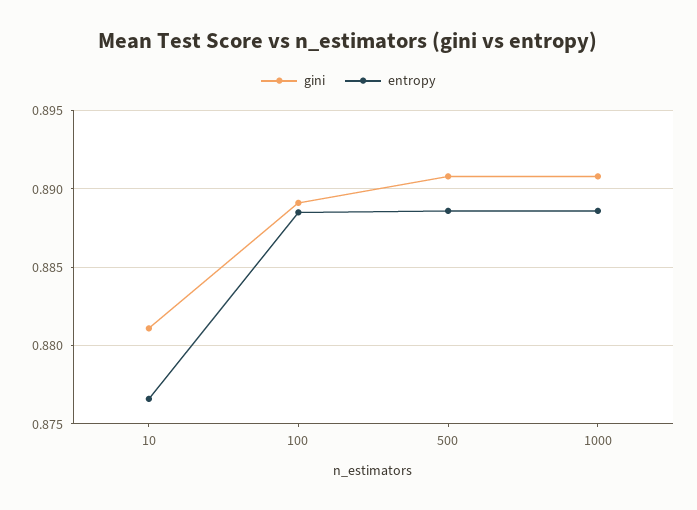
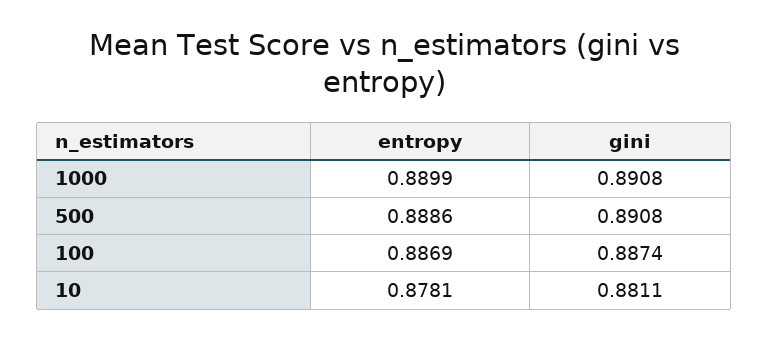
  {
    "gini": {
      "10": 0.8811,
-     "100": 0.889,
+     "100": 0.8874,
      "500": 0.8908,
      "1000": 0.8908
    },
    "entropy": {
-     "10": 0.8765,
+     "10": 0.8781,
-     "100": 0.8885,
+     "100": 0.8869,
      "500": 0.8886,
-     "1000": 0.8885
+     "1000": 0.8899
    }
  }

